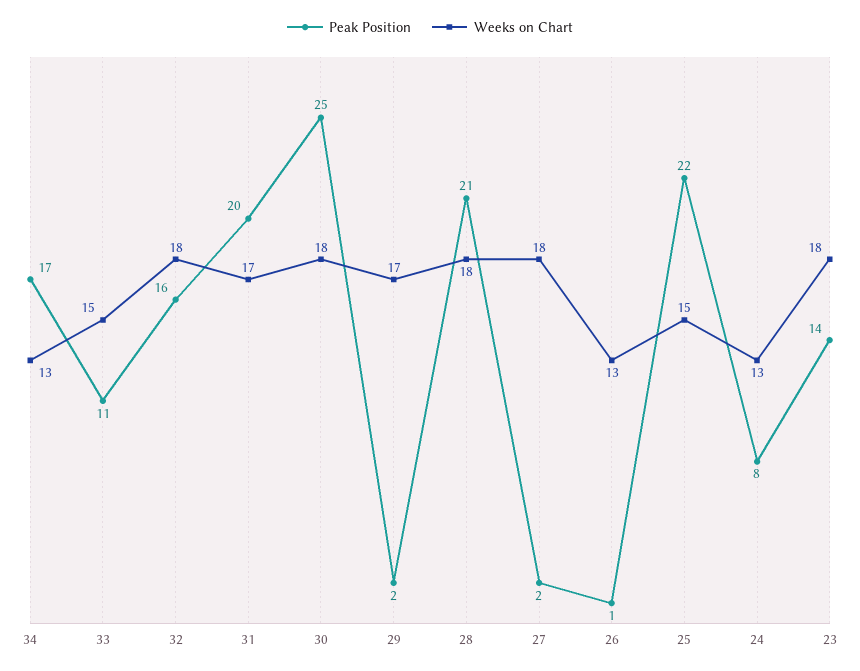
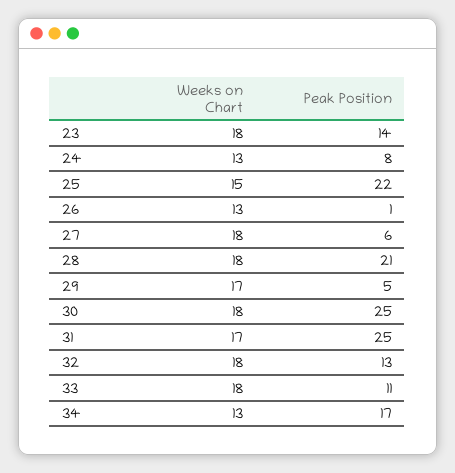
  {
    "Peak Position": {
      "34": 17,
      "33": 11,
-     "32": 16,
+     "32": 13,
-     "31": 20,
+     "31": 25,
      "30": 25,
-     "29": 2,
+     "29": 5,
      "28": 21,
-     "27": 2,
+     "27": 6,
      "26": 1,
      "25": 22,
      "24": 8,
      "23": 14
    },
    "Weeks on Chart": {
      "34": 13,
-     "33": 15,
+     "33": 18,
      "32": 18,
      "31": 17,
      "30": 18,
      "29": 17,
      "28": 18,
      "27": 18,
      "26": 13,
      "25": 15,
      "24": 13,
      "23": 18
    }
  }

